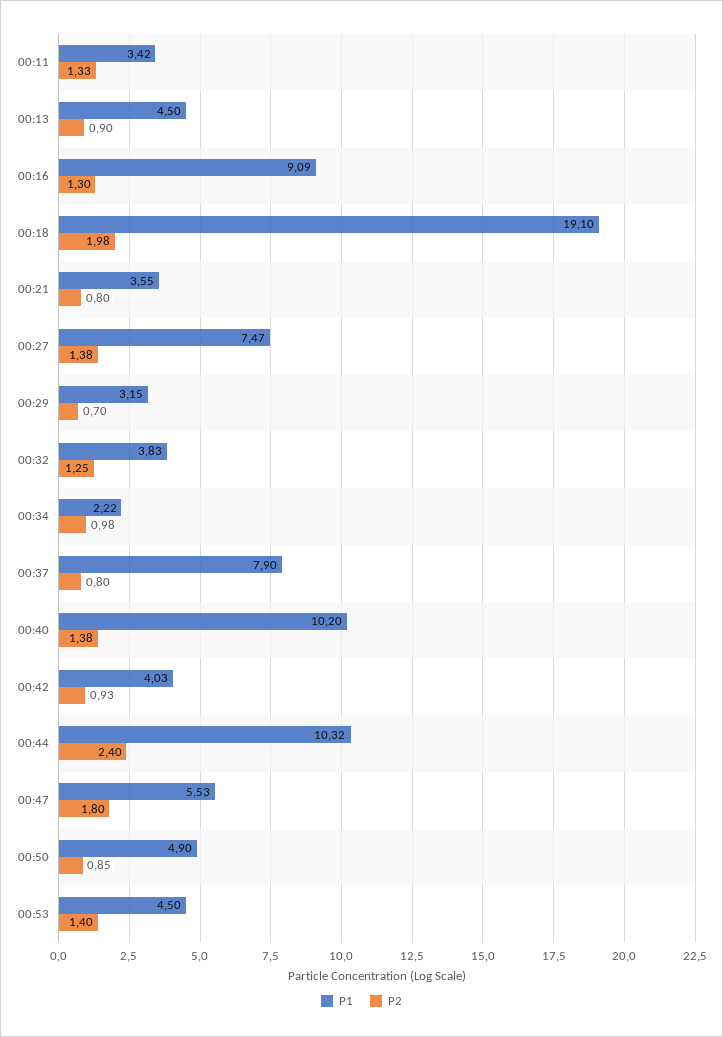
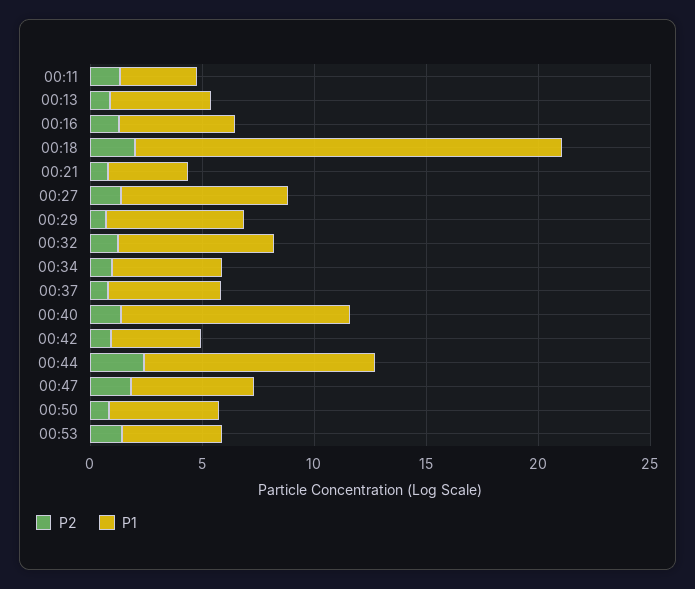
  {
    "P1": {
      "00:11": 3.42,
      "00:13": 4.5,
-     "00:16": 9.09,
+     "00:16": 5,
      "00:18": 19.1,
      "00:21": 3.55,
      "00:27": 7.47,
-     "00:29": 3.15,
+     "00:29": 6,
-     "00:32": 3.83,
+     "00:32": 7,
-     "00:34": 2.22,
+     "00:34": 5,
-     "00:37": 7.9,
+     "00:37": 5,
      "00:40": 10.2,
      "00:42": 4.03,
      "00:44": 10.32,
      "00:47": 5.53,
      "00:50": 4.9,
      "00:53": 4.5
    },
    "P2": {
      "00:11": 1.33,
      "00:13": 0.9,
      "00:16": 1.3,
      "00:18": 1.98,
      "00:21": 0.8,
      "00:27": 1.38,
      "00:29": 0.7,
      "00:32": 1.25,
      "00:34": 0.98,
      "00:37": 0.8,
      "00:40": 1.38,
      "00:42": 0.93,
      "00:44": 2.4,
      "00:47": 1.8,
      "00:50": 0.85,
      "00:53": 1.4
    }
  }

